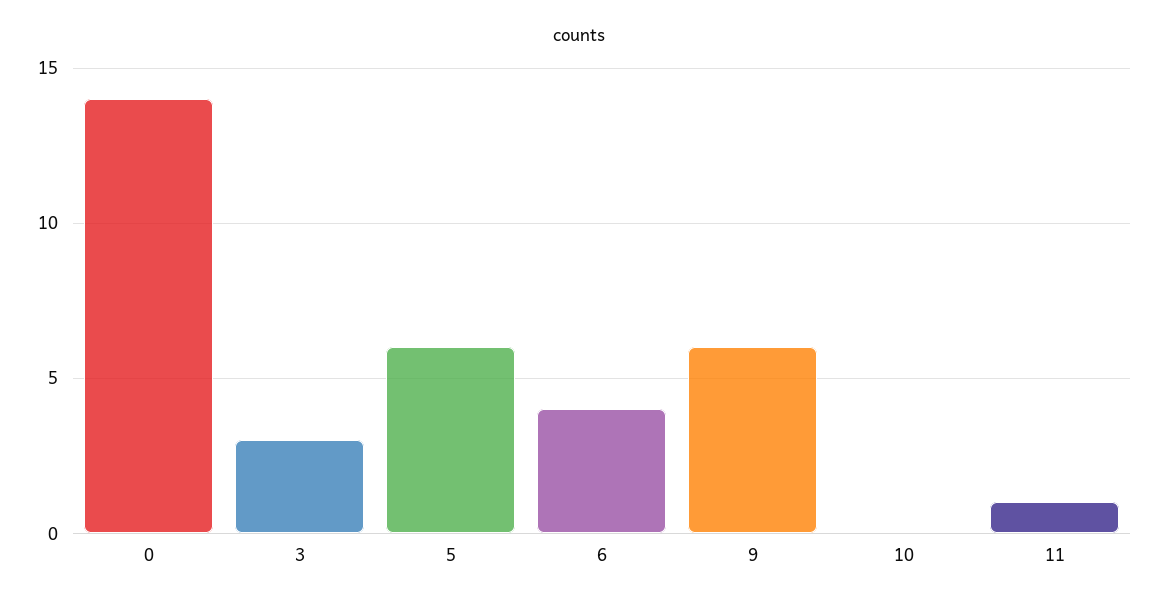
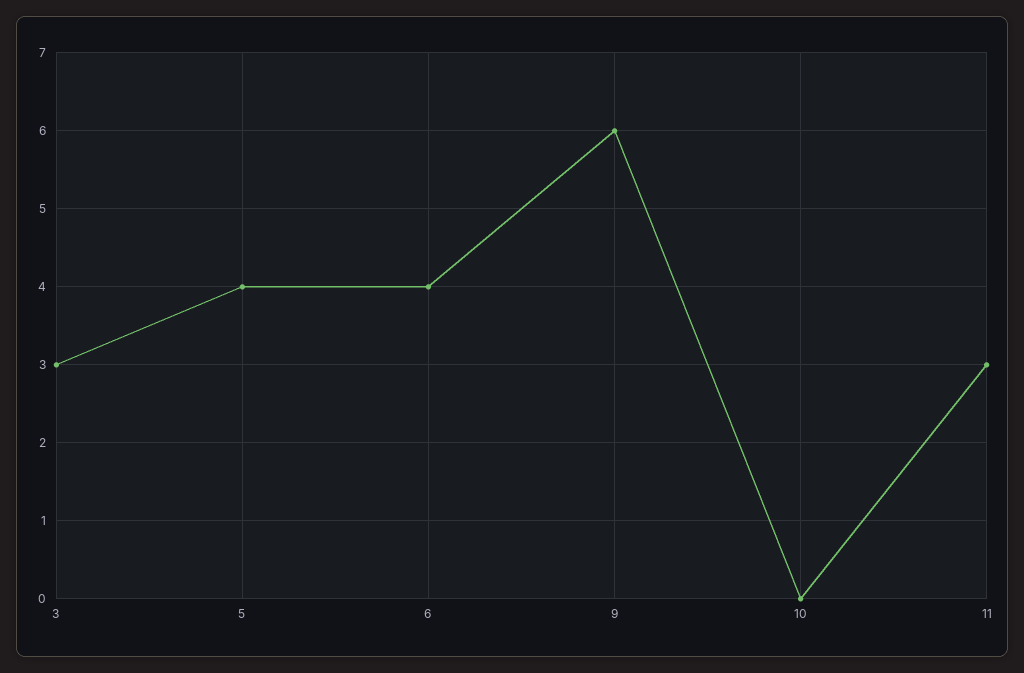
  {
-   "0": 14,
    "3": 3,
-   "5": 6,
+   "5": 4,
    "6": 4,
    "9": 6,
    "10": 0,
-   "11": 1
+   "11": 3
  }

